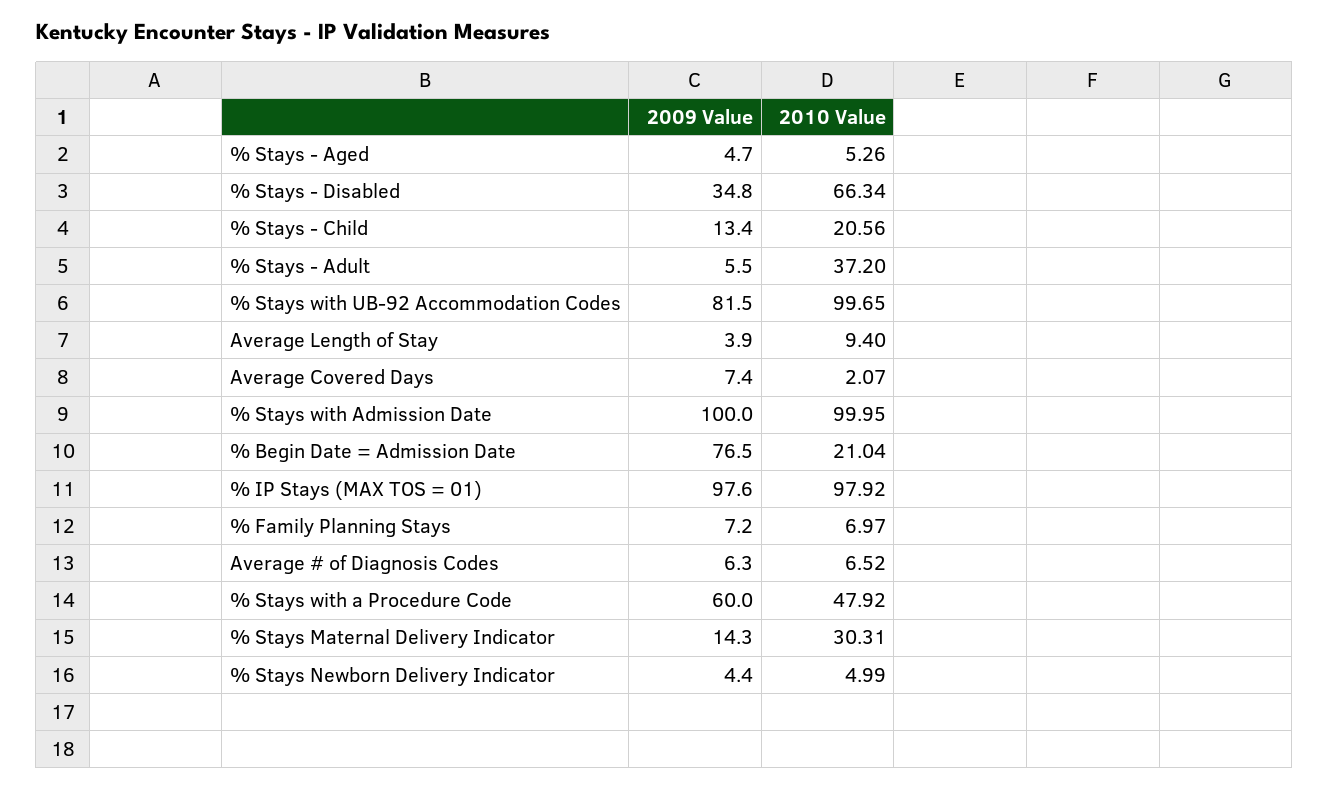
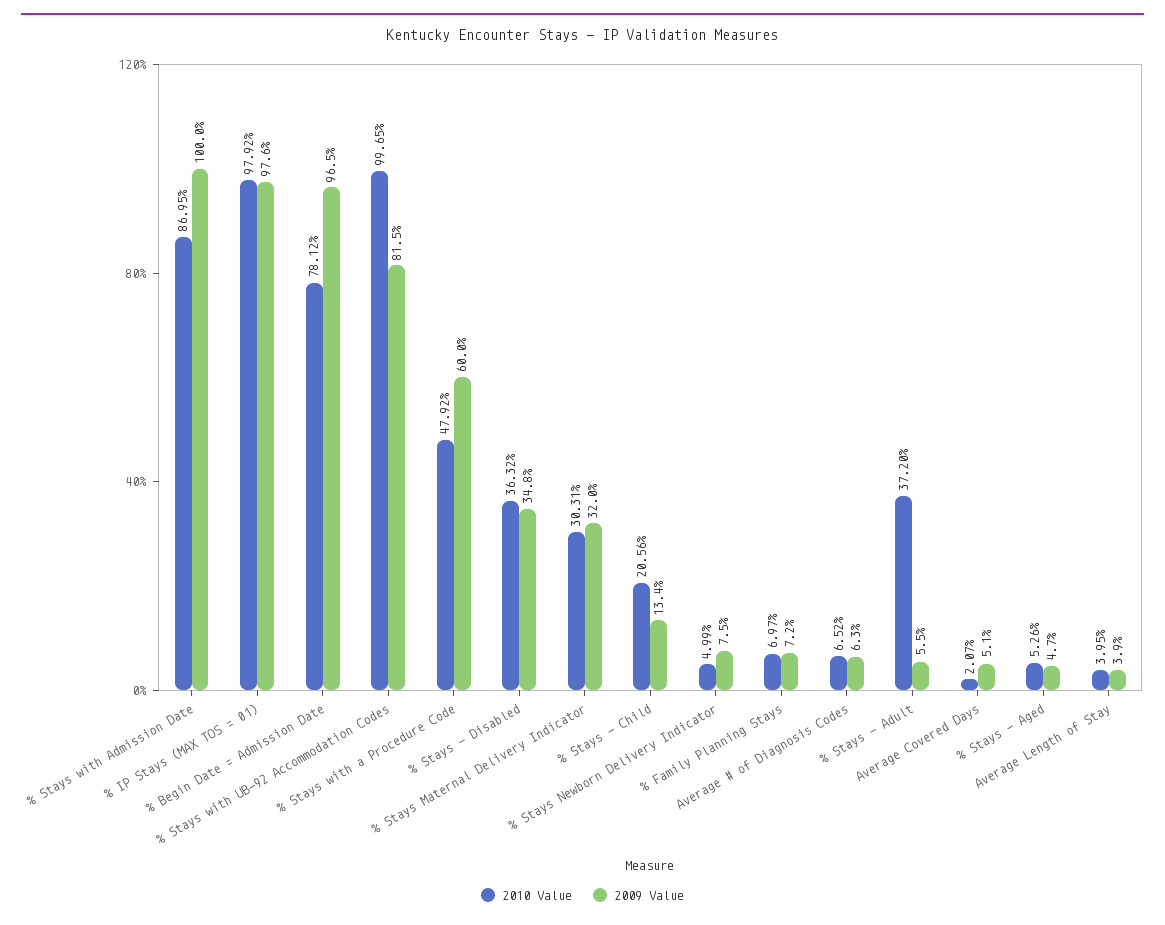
  {
    "2009 Value": {
      "% Stays - Aged": 4.7,
      "% Stays - Disabled": 34.8,
      "% Stays - Child": 13.4,
      "% Stays - Adult": 5.5,
      "% Stays with UB-92 Accommodation Codes": 81.5,
      "Average Length of Stay": 3.9,
-     "Average Covered Days": 7.4,
+     "Average Covered Days": 5.1,
      "% Stays with Admission Date": 100,
-     "% Begin Date = Admission Date": 76.5,
+     "% Begin Date = Admission Date": 96.5,
      "% IP Stays (MAX TOS = 01)": 97.6,
      "% Family Planning Stays": 7.2,
      "Average # of Diagnosis Codes": 6.3,
      "% Stays with a Procedure Code": 60,
-     "% Stays Maternal Delivery Indicator": 14.3,
+     "% Stays Maternal Delivery Indicator": 32,
-     "% Stays Newborn Delivery Indicator": 4.4
+     "% Stays Newborn Delivery Indicator": 7.5
    },
    "2010 Value": {
      "% Stays - Aged": 5.26,
-     "% Stays - Disabled": 66.34,
+     "% Stays - Disabled": 36.32,
      "% Stays - Child": 20.56,
      "% Stays - Adult": 37.2,
      "% Stays with UB-92 Accommodation Codes": 99.65,
-     "Average Length of Stay": 9.4,
+     "Average Length of Stay": 3.95,
      "Average Covered Days": 2.07,
-     "% Stays with Admission Date": 99.95,
+     "% Stays with Admission Date": 86.95,
-     "% Begin Date = Admission Date": 21.04,
+     "% Begin Date = Admission Date": 78.12,
      "% IP Stays (MAX TOS = 01)": 97.92,
      "% Family Planning Stays": 6.97,
      "Average # of Diagnosis Codes": 6.52,
      "% Stays with a Procedure Code": 47.92,
      "% Stays Maternal Delivery Indicator": 30.31,
      "% Stays Newborn Delivery Indicator": 4.99
    }
  }

